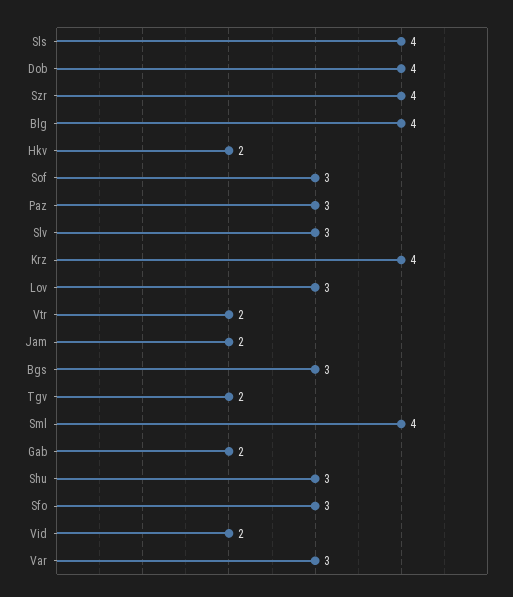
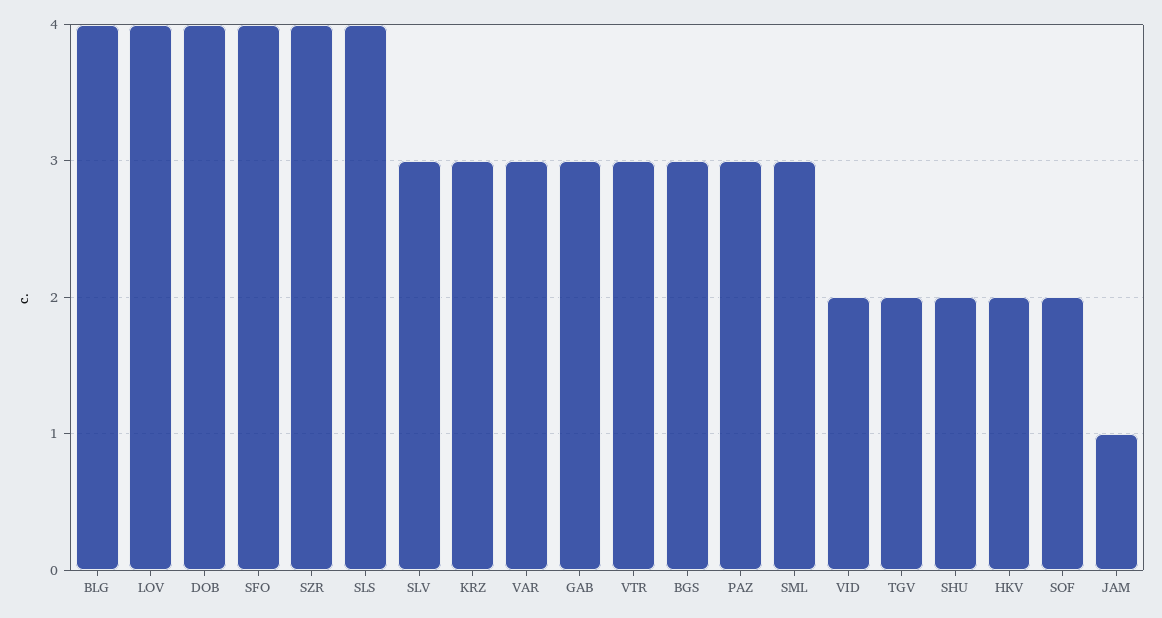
  {
    "Sls": 4,
    "Dob": 4,
    "Szr": 4,
    "Blg": 4,
    "Hkv": 2,
-   "Sof": 3,
+   "Sof": 2,
    "Paz": 3,
    "Slv": 3,
-   "Krz": 4,
+   "Krz": 3,
-   "Lov": 3,
+   "Lov": 4,
-   "Vtr": 2,
+   "Vtr": 3,
-   "Jam": 2,
+   "Jam": 1,
    "Bgs": 3,
    "Tgv": 2,
-   "Sml": 4,
+   "Sml": 3,
-   "Gab": 2,
+   "Gab": 3,
-   "Shu": 3,
+   "Shu": 2,
-   "Sfo": 3,
+   "Sfo": 4,
    "Vid": 2,
    "Var": 3
  }

